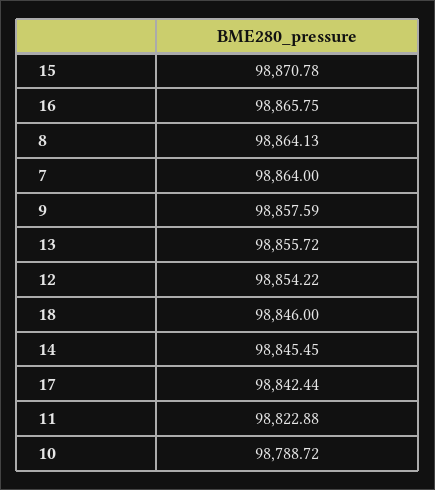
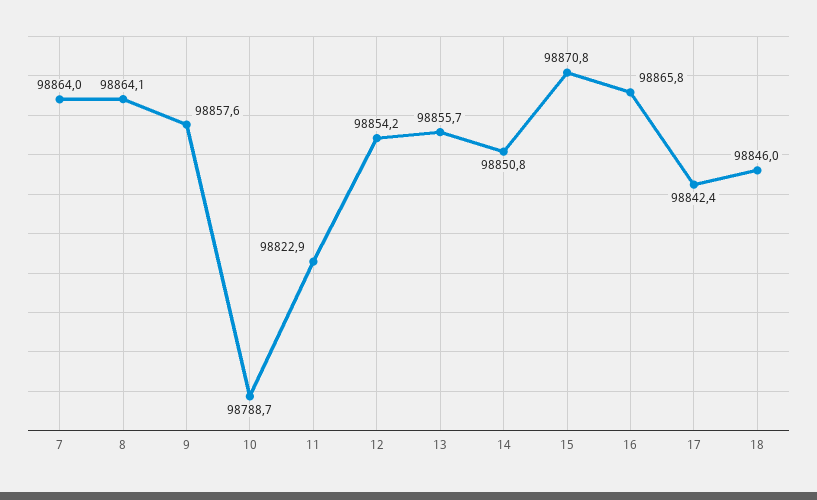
  {
    "15": 98870.78,
    "16": 98865.75,
    "8": 98864.13,
    "7": 98864,
    "9": 98857.59,
    "13": 98855.72,
    "12": 98854.22,
    "18": 98846,
-   "14": 98845.45,
+   "14": 98850.8,
    "17": 98842.44,
    "11": 98822.88,
    "10": 98788.72
  }

